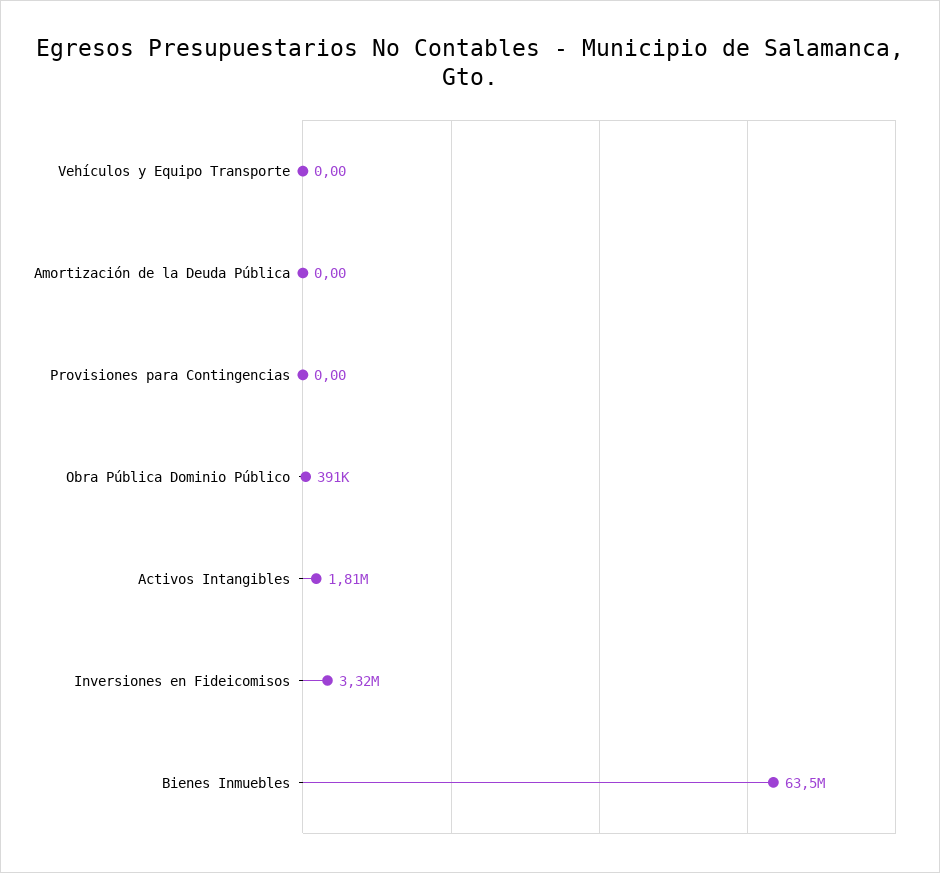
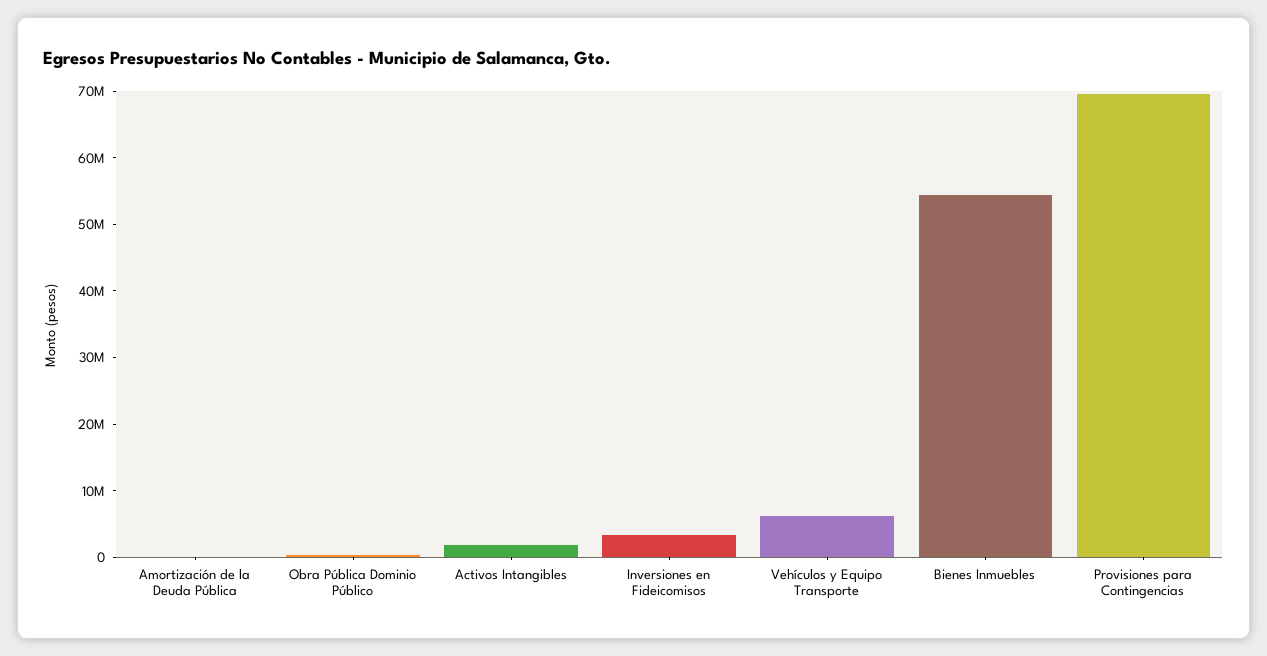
  {
-   "Vehículos y Equipo Transporte": 0,
+   "Vehículos y Equipo Transporte": 6000000,
    "Amortización de la Deuda Pública": 0,
-   "Provisiones para Contingencias": 0,
+   "Provisiones para Contingencias": 70000000,
    "Obra Pública Dominio Público": 391000,
    "Activos Intangibles": 1810000,
    "Inversiones en Fideicomisos": 3320000,
-   "Bienes Inmuebles": 63500000
+   "Bienes Inmuebles": 54000000
  }

